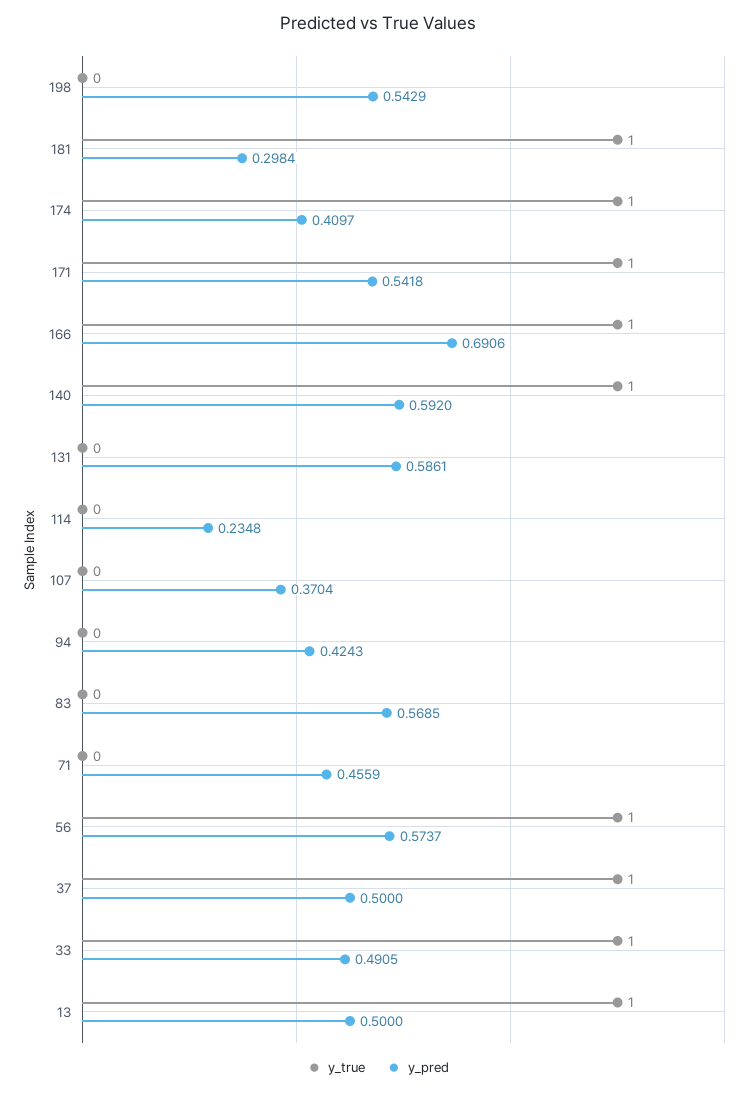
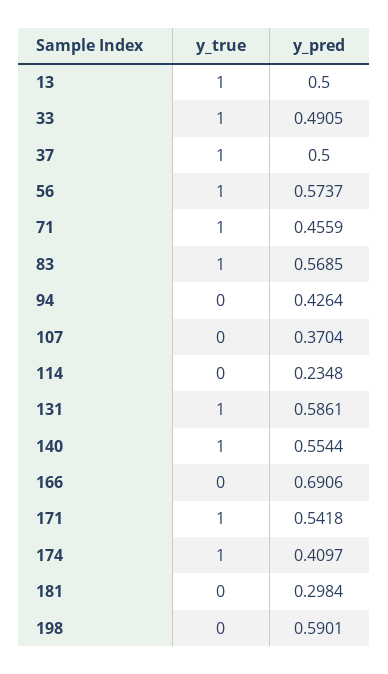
  {
    "y_true": {
      "198": 0,
-     "181": 1,
+     "181": 0,
      "174": 1,
      "171": 1,
-     "166": 1,
+     "166": 0,
      "140": 1,
-     "131": 0,
+     "131": 1,
      "114": 0,
      "107": 0,
      "94": 0,
-     "83": 0,
+     "83": 1,
-     "71": 0,
+     "71": 1,
      "56": 1,
      "37": 1,
      "33": 1,
      "13": 1
    },
    "y_pred": {
-     "198": 0.5429,
+     "198": 0.5901,
      "181": 0.2984,
      "174": 0.4097,
      "171": 0.5418,
      "166": 0.6906,
-     "140": 0.592,
+     "140": 0.5544,
      "131": 0.5861,
      "114": 0.2348,
      "107": 0.3704,
-     "94": 0.4243,
+     "94": 0.4264,
      "83": 0.5685,
      "71": 0.4559,
      "56": 0.5737,
      "37": 0.5,
      "33": 0.4905,
      "13": 0.5
    }
  }

